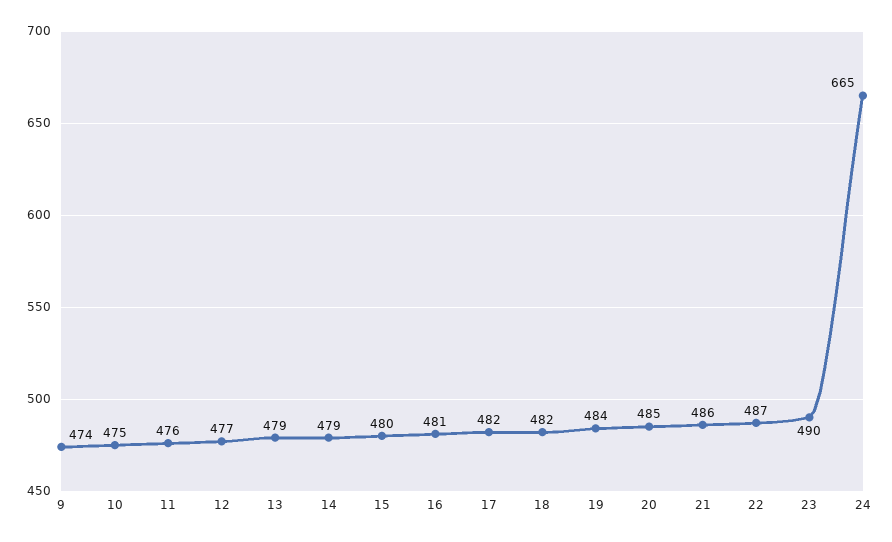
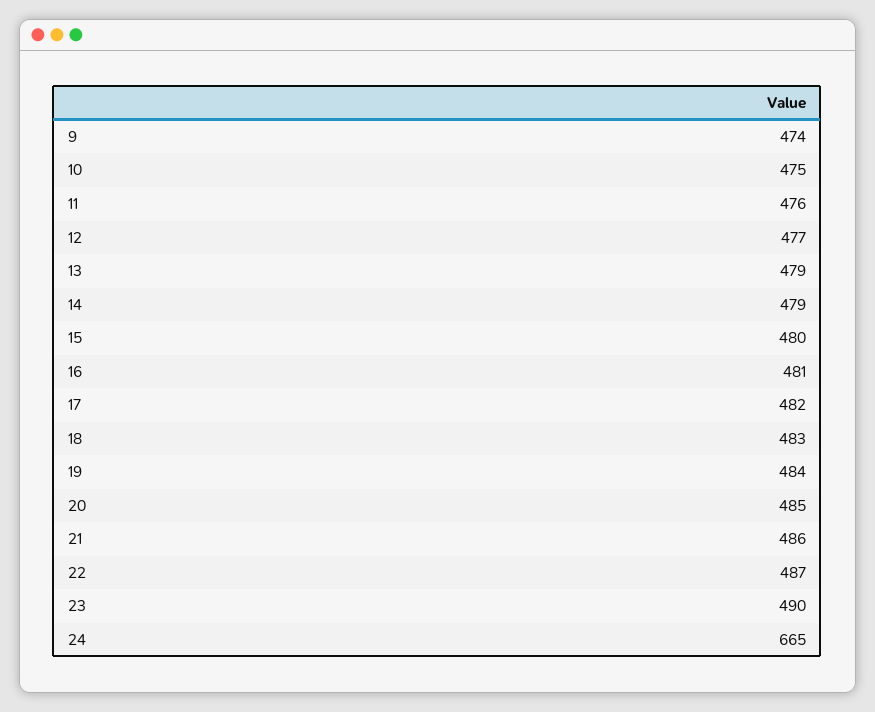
  {
    "9": 474,
    "10": 475,
    "11": 476,
    "12": 477,
    "13": 479,
    "14": 479,
    "15": 480,
    "16": 481,
    "17": 482,
-   "18": 482,
+   "18": 483,
    "19": 484,
    "20": 485,
    "21": 486,
    "22": 487,
    "23": 490,
    "24": 665
  }

